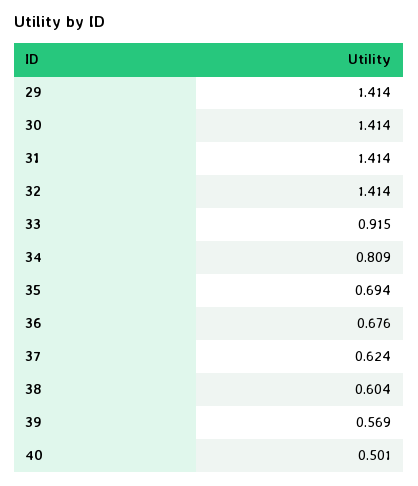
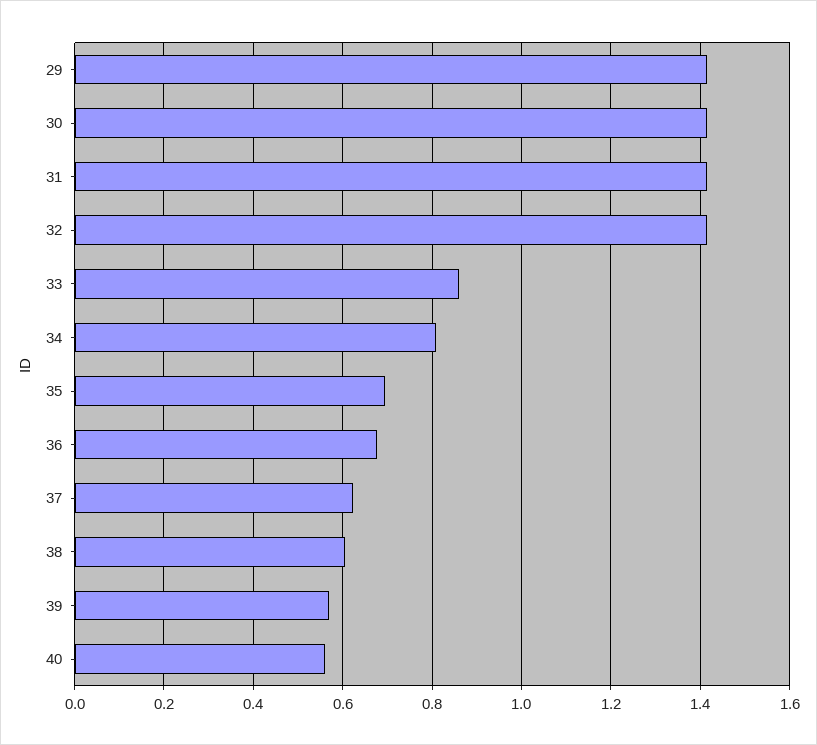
  {
    "29": 1.414,
    "30": 1.414,
    "31": 1.414,
    "32": 1.414,
-   "33": 0.915,
+   "33": 0.86,
    "34": 0.809,
    "35": 0.694,
    "36": 0.676,
    "37": 0.624,
    "38": 0.604,
    "39": 0.569,
-   "40": 0.501
+   "40": 0.56
  }

